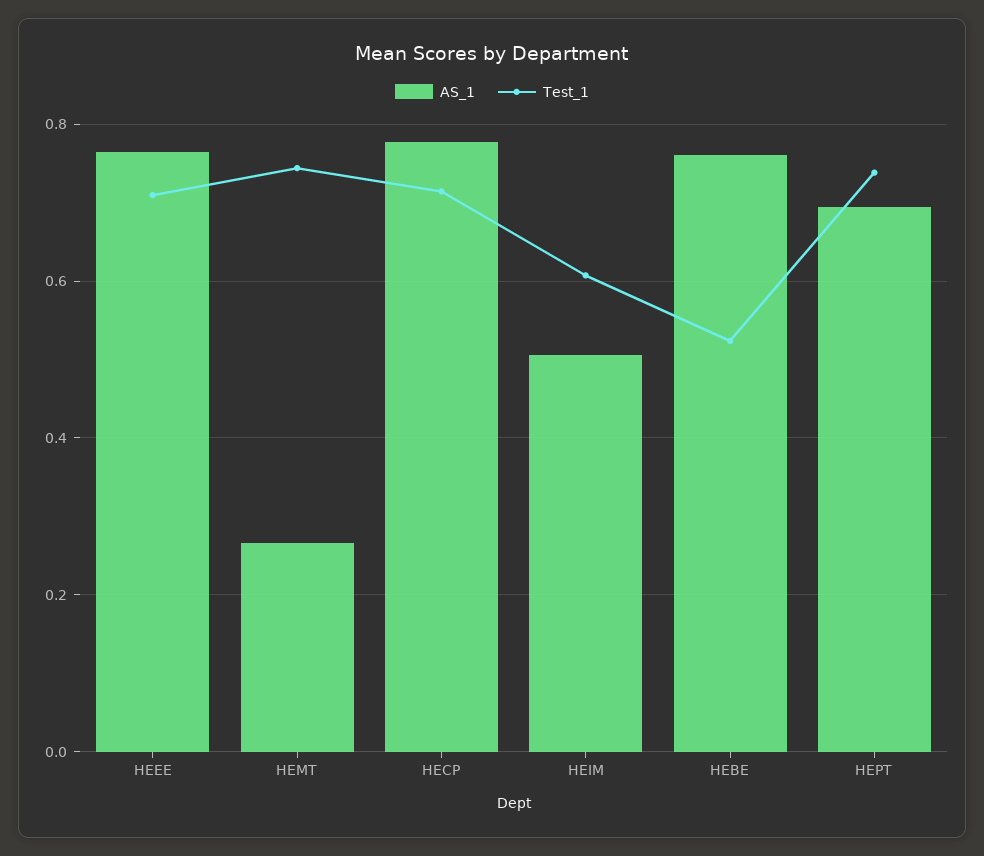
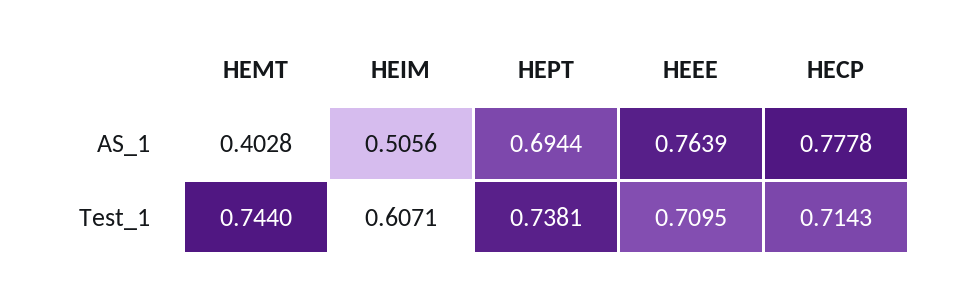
  {
    "AS_1": {
      "HEEE": 0.7639,
-     "HEMT": 0.26,
+     "HEMT": 0.4028,
      "HECP": 0.7778,
      "HEIM": 0.5056,
-     "HEBE": 0.76,
      "HEPT": 0.6944
    },
    "Test_1": {
      "HEEE": 0.7095,
      "HEMT": 0.744,
      "HECP": 0.7143,
      "HEIM": 0.6071,
-     "HEBE": 0.52,
      "HEPT": 0.7381
    }
  }

